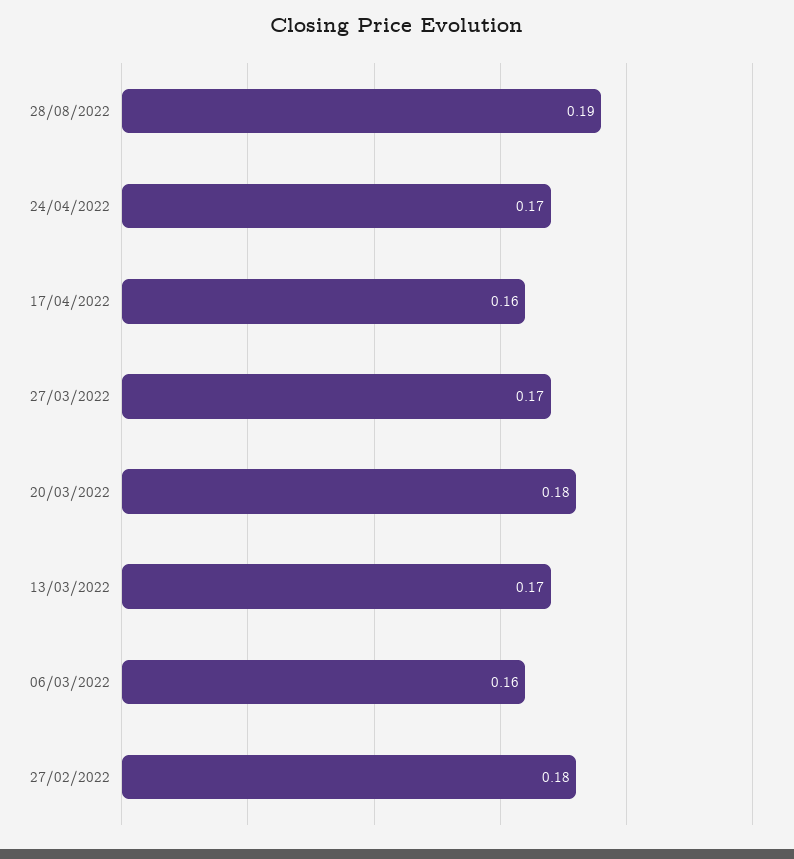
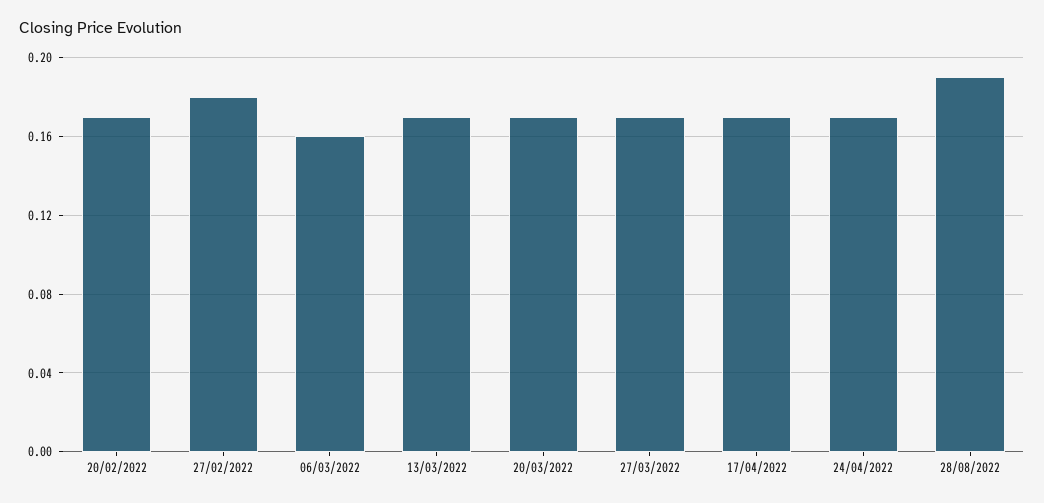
  {
    "28/08/2022": 0.19,
    "24/04/2022": 0.17,
-   "17/04/2022": 0.16,
+   "17/04/2022": 0.17,
    "27/03/2022": 0.17,
-   "20/03/2022": 0.18,
+   "20/03/2022": 0.17,
    "13/03/2022": 0.17,
    "06/03/2022": 0.16,
-   "27/02/2022": 0.18
+   "27/02/2022": 0.18,
+   "20/02/2022": 0.17
  }

